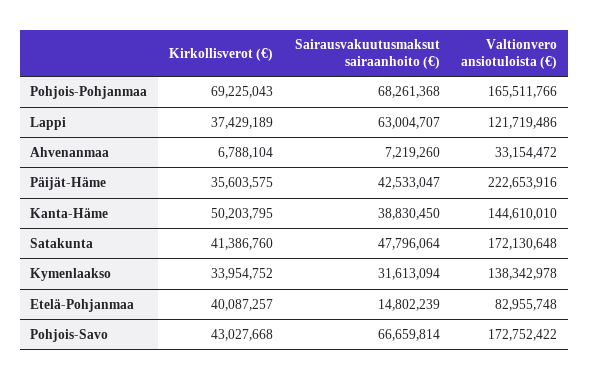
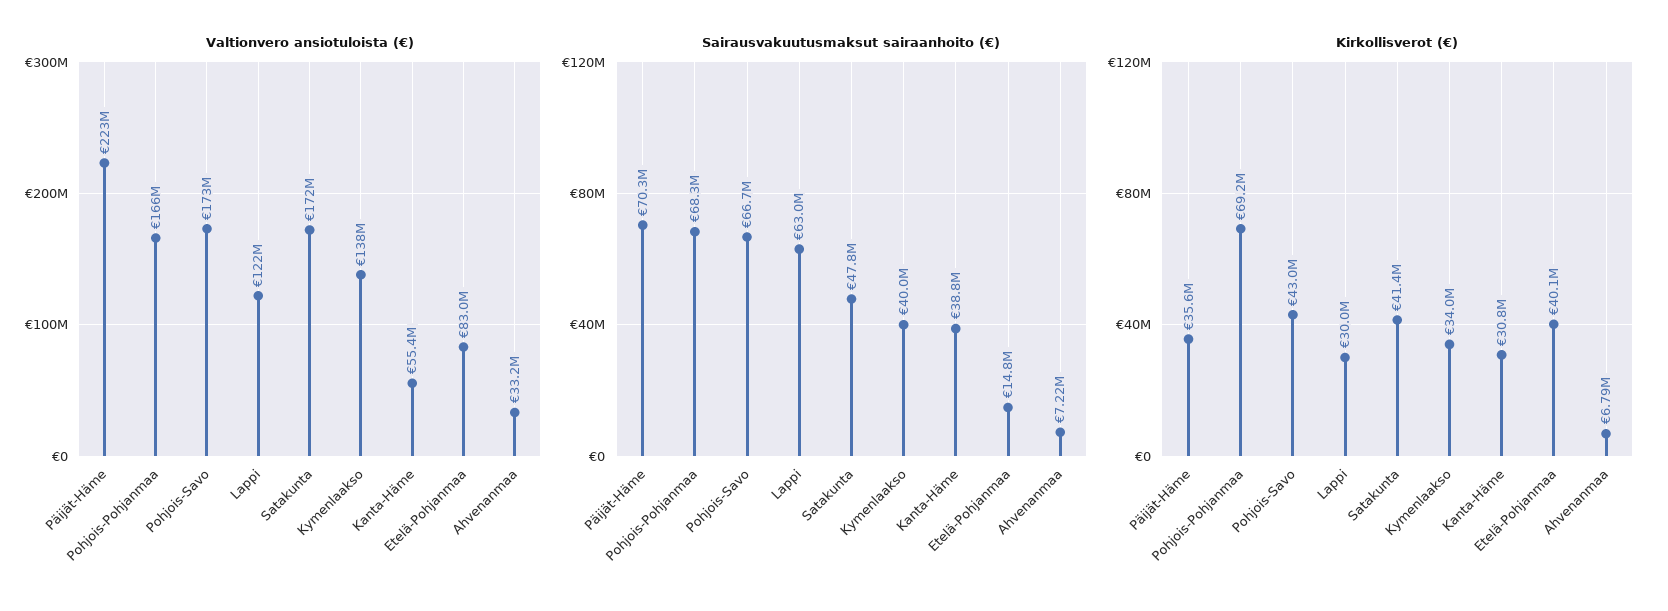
  {
    "Kirkollisverot (€)": {
      "Pohjois-Pohjanmaa": 69225043,
-     "Lappi": 37429189,
+     "Lappi": 30000000,
      "Ahvenanmaa": 6788104,
      "Päijät-Häme": 35603575,
-     "Kanta-Häme": 50203795,
+     "Kanta-Häme": 30800000,
      "Satakunta": 41386760,
      "Kymenlaakso": 33954752,
      "Etelä-Pohjanmaa": 40087257,
      "Pohjois-Savo": 43027668
    },
    "Sairausvakuutusmaksut sairaanhoito (€)": {
      "Pohjois-Pohjanmaa": 68261368,
      "Lappi": 63004707,
      "Ahvenanmaa": 7219260,
-     "Päijät-Häme": 42533047,
+     "Päijät-Häme": 70300000,
      "Kanta-Häme": 38830450,
      "Satakunta": 47796064,
-     "Kymenlaakso": 31613094,
+     "Kymenlaakso": 40000000,
      "Etelä-Pohjanmaa": 14802239,
      "Pohjois-Savo": 66659814
    },
    "Valtionvero ansiotuloista (€)": {
      "Pohjois-Pohjanmaa": 165511766,
      "Lappi": 121719486,
      "Ahvenanmaa": 33154472,
      "Päijät-Häme": 222653916,
-     "Kanta-Häme": 144610010,
+     "Kanta-Häme": 55400000,
      "Satakunta": 172130648,
      "Kymenlaakso": 138342978,
      "Etelä-Pohjanmaa": 82955748,
      "Pohjois-Savo": 172752422
    }
  }

